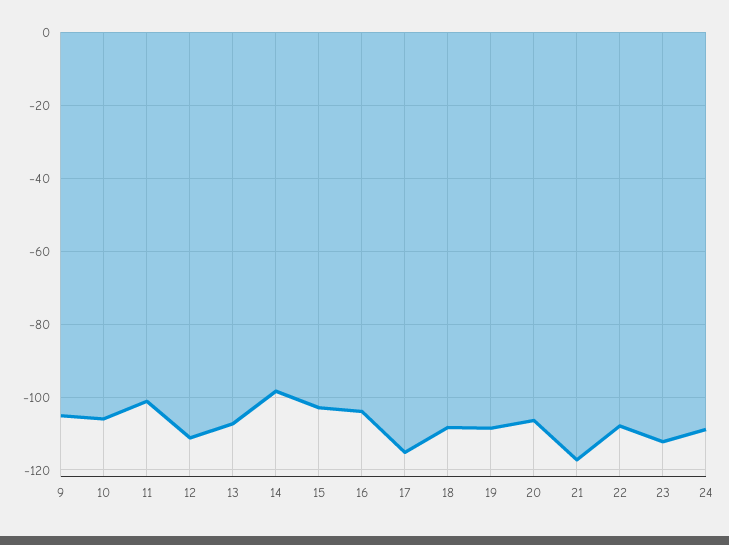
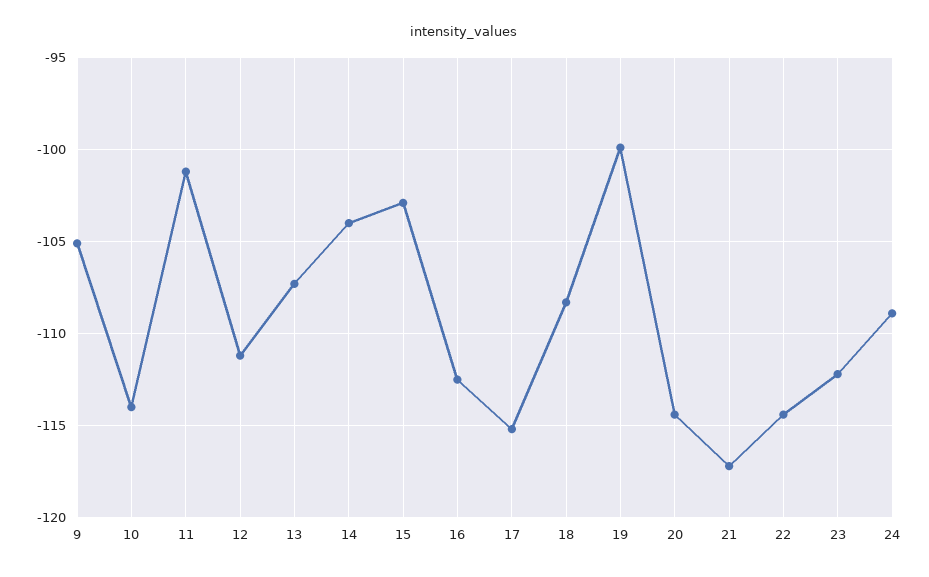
  {
    "9": -105,
-   "10": -106,
+   "10": -114,
    "11": -101,
    "12": -111,
    "13": -107.5,
-   "14": -98,
+   "14": -104,
    "15": -103,
-   "16": -104,
+   "16": -112.5,
    "17": -115,
    "18": -108.5,
-   "19": -108,
+   "19": -100,
-   "20": -106,
+   "20": -114.5,
    "21": -117,
-   "22": -108,
+   "22": -114.5,
    "23": -112,
    "24": -109
  }

